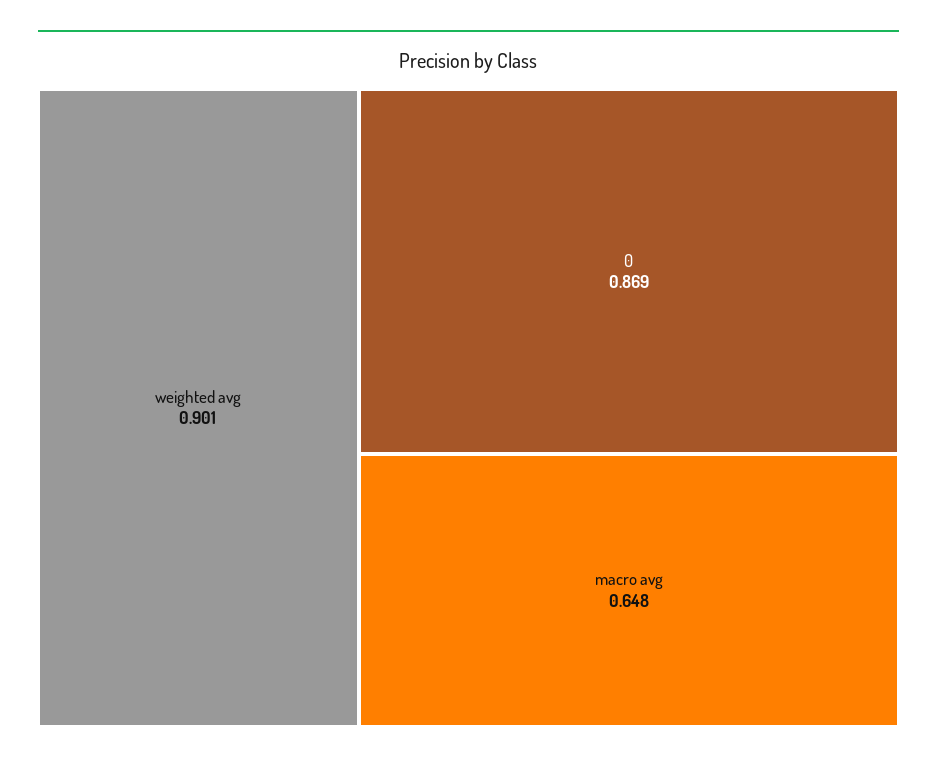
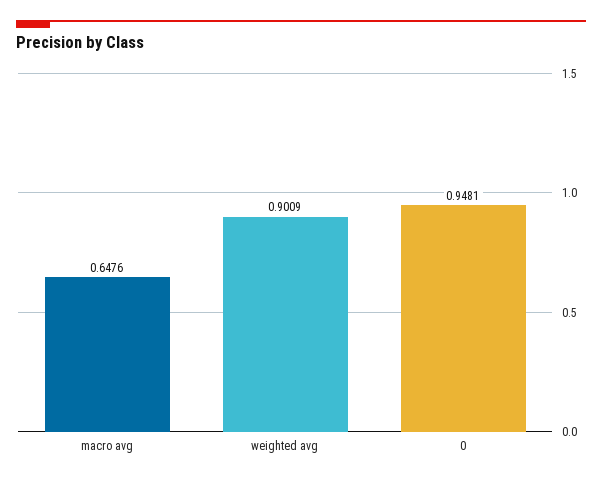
  {
    "weighted avg": 0.9009,
-   "0": 0.869,
+   "0": 0.9481,
    "macro avg": 0.6476
  }

